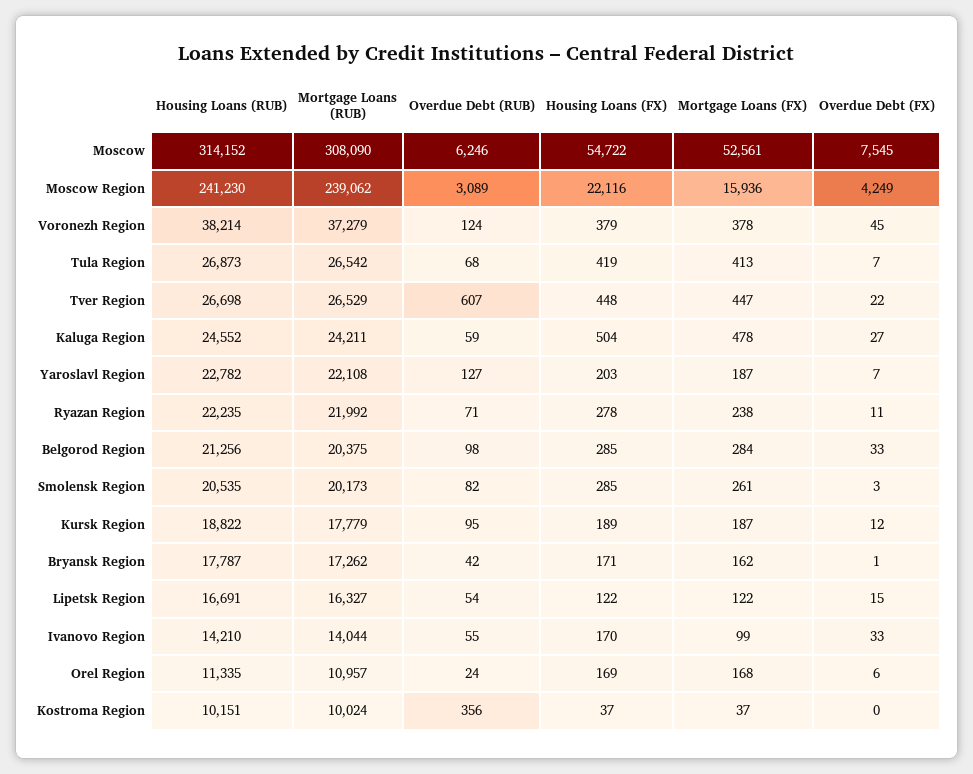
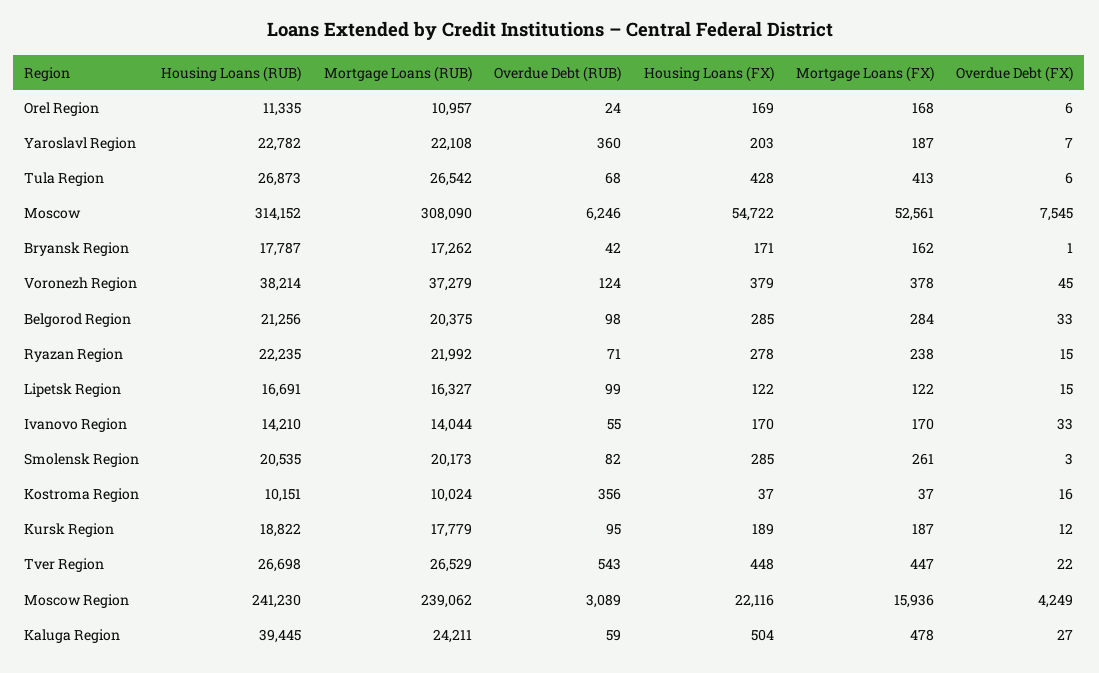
  {
    "Housing Loans (RUB)": {
      "Moscow": 314152,
      "Moscow Region": 241230,
      "Voronezh Region": 38214,
      "Tula Region": 26873,
      "Tver Region": 26698,
-     "Kaluga Region": 24552,
+     "Kaluga Region": 39445,
      "Yaroslavl Region": 22782,
      "Ryazan Region": 22235,
      "Belgorod Region": 21256,
      "Smolensk Region": 20535,
      "Kursk Region": 18822,
      "Bryansk Region": 17787,
      "Lipetsk Region": 16691,
      "Ivanovo Region": 14210,
      "Orel Region": 11335,
      "Kostroma Region": 10151
    },
    "Mortgage Loans (RUB)": {
      "Moscow": 308090,
      "Moscow Region": 239062,
      "Voronezh Region": 37279,
      "Tula Region": 26542,
      "Tver Region": 26529,
      "Kaluga Region": 24211,
      "Yaroslavl Region": 22108,
      "Ryazan Region": 21992,
      "Belgorod Region": 20375,
      "Smolensk Region": 20173,
      "Kursk Region": 17779,
      "Bryansk Region": 17262,
      "Lipetsk Region": 16327,
      "Ivanovo Region": 14044,
      "Orel Region": 10957,
      "Kostroma Region": 10024
    },
    "Overdue Debt (RUB)": {
      "Moscow": 6246,
      "Moscow Region": 3089,
      "Voronezh Region": 124,
      "Tula Region": 68,
-     "Tver Region": 607,
+     "Tver Region": 543,
      "Kaluga Region": 59,
-     "Yaroslavl Region": 127,
+     "Yaroslavl Region": 360,
      "Ryazan Region": 71,
      "Belgorod Region": 98,
      "Smolensk Region": 82,
      "Kursk Region": 95,
      "Bryansk Region": 42,
-     "Lipetsk Region": 54,
+     "Lipetsk Region": 99,
      "Ivanovo Region": 55,
      "Orel Region": 24,
      "Kostroma Region": 356
    },
    "Housing Loans (FX)": {
      "Moscow": 54722,
      "Moscow Region": 22116,
      "Voronezh Region": 379,
-     "Tula Region": 419,
+     "Tula Region": 428,
      "Tver Region": 448,
      "Kaluga Region": 504,
      "Yaroslavl Region": 203,
      "Ryazan Region": 278,
      "Belgorod Region": 285,
      "Smolensk Region": 285,
      "Kursk Region": 189,
      "Bryansk Region": 171,
      "Lipetsk Region": 122,
      "Ivanovo Region": 170,
      "Orel Region": 169,
      "Kostroma Region": 37
    },
    "Mortgage Loans (FX)": {
      "Moscow": 52561,
      "Moscow Region": 15936,
      "Voronezh Region": 378,
      "Tula Region": 413,
      "Tver Region": 447,
      "Kaluga Region": 478,
      "Yaroslavl Region": 187,
      "Ryazan Region": 238,
      "Belgorod Region": 284,
      "Smolensk Region": 261,
      "Kursk Region": 187,
      "Bryansk Region": 162,
      "Lipetsk Region": 122,
-     "Ivanovo Region": 99,
+     "Ivanovo Region": 170,
      "Orel Region": 168,
      "Kostroma Region": 37
    },
    "Overdue Debt (FX)": {
      "Moscow": 7545,
      "Moscow Region": 4249,
      "Voronezh Region": 45,
-     "Tula Region": 7,
+     "Tula Region": 6,
      "Tver Region": 22,
      "Kaluga Region": 27,
      "Yaroslavl Region": 7,
-     "Ryazan Region": 11,
+     "Ryazan Region": 15,
      "Belgorod Region": 33,
      "Smolensk Region": 3,
      "Kursk Region": 12,
      "Bryansk Region": 1,
      "Lipetsk Region": 15,
      "Ivanovo Region": 33,
      "Orel Region": 6,
-     "Kostroma Region": 0
+     "Kostroma Region": 16
    }
  }

